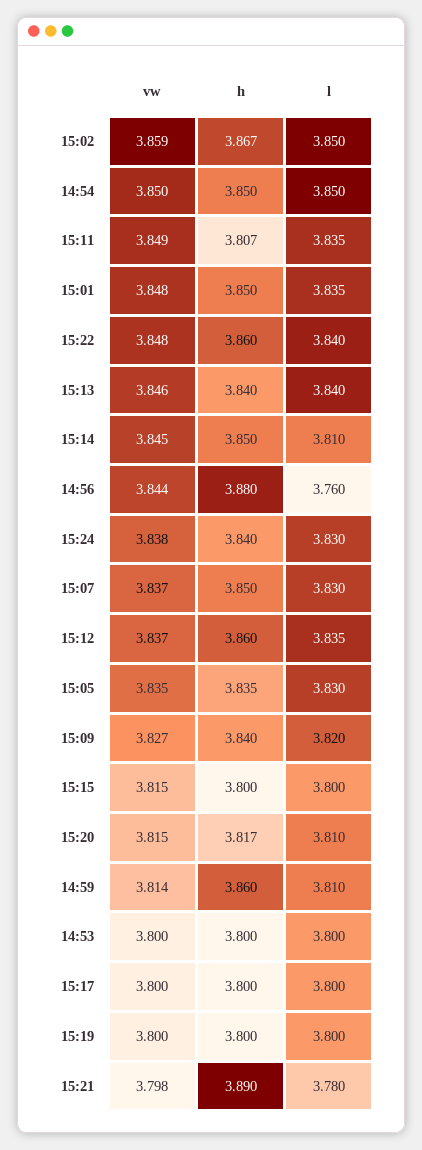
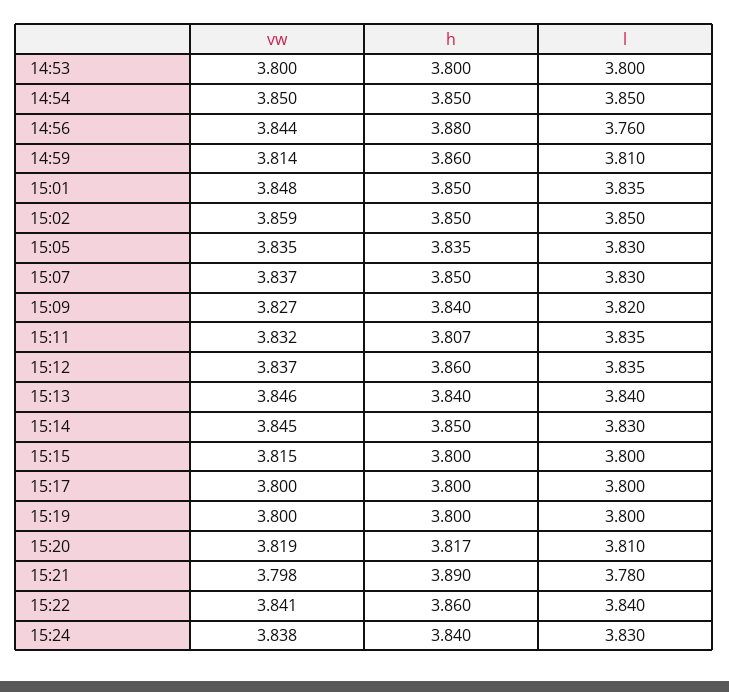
  {
    "vw": {
      "15:02": 3.859,
      "14:54": 3.85,
-     "15:11": 3.849,
+     "15:11": 3.832,
      "15:01": 3.848,
-     "15:22": 3.848,
+     "15:22": 3.841,
      "15:13": 3.846,
      "15:14": 3.845,
      "14:56": 3.844,
      "15:24": 3.838,
      "15:07": 3.837,
      "15:12": 3.837,
      "15:05": 3.835,
      "15:09": 3.827,
      "15:15": 3.815,
-     "15:20": 3.815,
+     "15:20": 3.819,
      "14:59": 3.814,
      "14:53": 3.8,
      "15:17": 3.8,
      "15:19": 3.8,
      "15:21": 3.798
    },
    "h": {
-     "15:02": 3.867,
+     "15:02": 3.85,
      "14:54": 3.85,
      "15:11": 3.807,
      "15:01": 3.85,
      "15:22": 3.86,
      "15:13": 3.84,
      "15:14": 3.85,
      "14:56": 3.88,
      "15:24": 3.84,
      "15:07": 3.85,
      "15:12": 3.86,
      "15:05": 3.835,
      "15:09": 3.84,
      "15:15": 3.8,
      "15:20": 3.817,
      "14:59": 3.86,
      "14:53": 3.8,
      "15:17": 3.8,
      "15:19": 3.8,
      "15:21": 3.89
    },
    "l": {
      "15:02": 3.85,
      "14:54": 3.85,
      "15:11": 3.835,
      "15:01": 3.835,
      "15:22": 3.84,
      "15:13": 3.84,
-     "15:14": 3.81,
+     "15:14": 3.83,
      "14:56": 3.76,
      "15:24": 3.83,
      "15:07": 3.83,
      "15:12": 3.835,
      "15:05": 3.83,
      "15:09": 3.82,
      "15:15": 3.8,
      "15:20": 3.81,
      "14:59": 3.81,
      "14:53": 3.8,
      "15:17": 3.8,
      "15:19": 3.8,
      "15:21": 3.78
    }
  }

